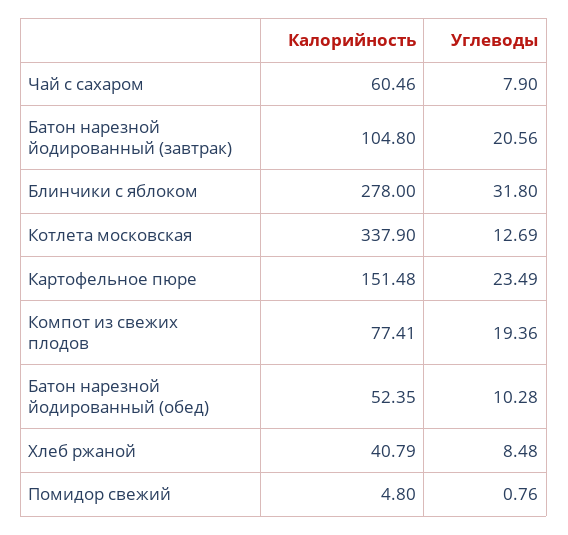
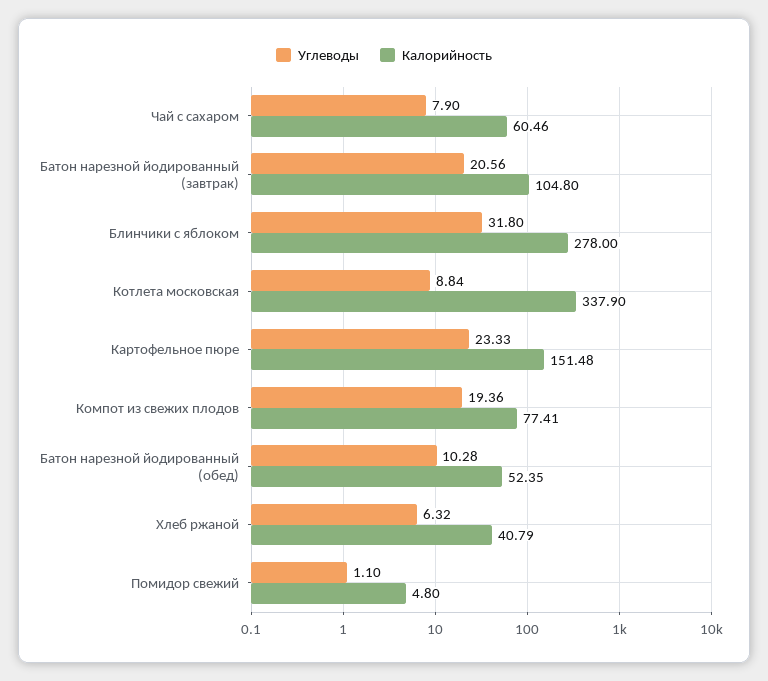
  {
    "Калорийность": {
      "Чай с сахаром": 60.46,
      "Батон нарезной йодированный (завтрак)": 104.8,
      "Блинчики с яблоком": 278,
      "Котлета московская": 337.9,
      "Картофельное пюре": 151.48,
      "Компот из свежих плодов": 77.41,
      "Батон нарезной йодированный (обед)": 52.35,
      "Хлеб ржаной": 40.79,
      "Помидор свежий": 4.8
    },
    "Углеводы": {
      "Чай с сахаром": 7.9,
      "Батон нарезной йодированный (завтрак)": 20.56,
      "Блинчики с яблоком": 31.8,
-     "Котлета московская": 12.69,
+     "Котлета московская": 8.84,
-     "Картофельное пюре": 23.49,
+     "Картофельное пюре": 23.33,
      "Компот из свежих плодов": 19.36,
      "Батон нарезной йодированный (обед)": 10.28,
-     "Хлеб ржаной": 8.48,
+     "Хлеб ржаной": 6.32,
-     "Помидор свежий": 0.76
+     "Помидор свежий": 1.1
    }
  }

